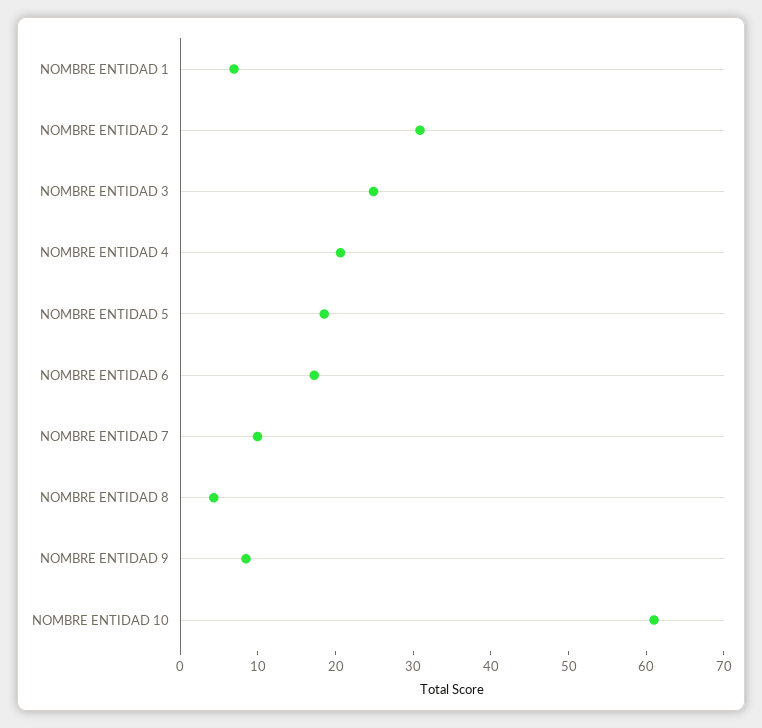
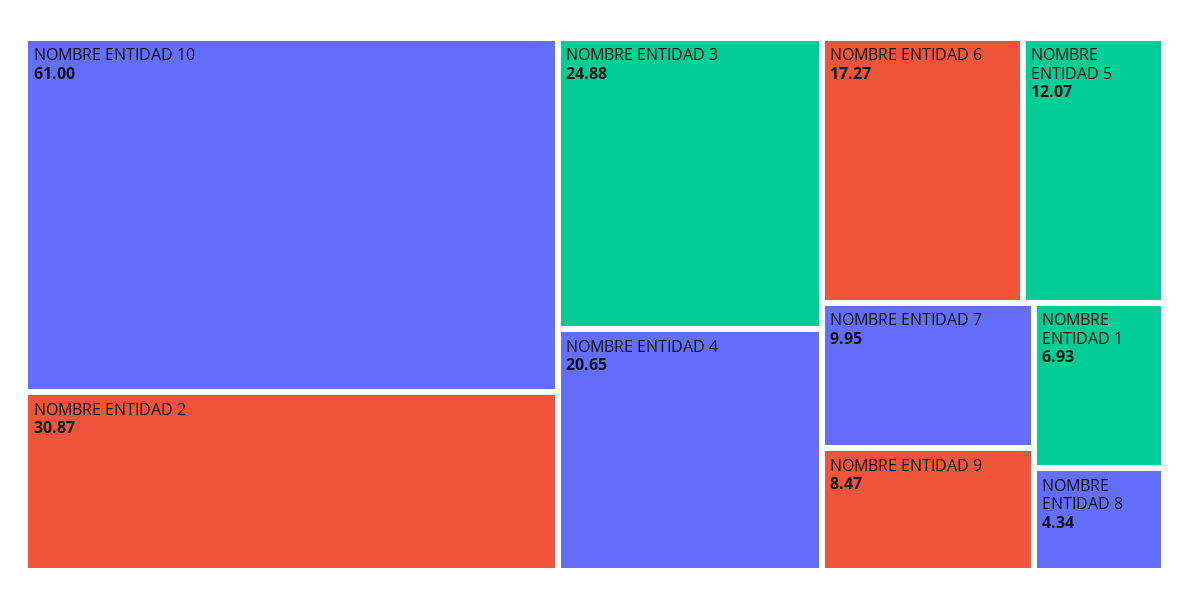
  {
    "NOMBRE ENTIDAD 1": 6.93,
    "NOMBRE ENTIDAD 2": 30.87,
    "NOMBRE ENTIDAD 3": 24.88,
    "NOMBRE ENTIDAD 4": 20.65,
-   "NOMBRE ENTIDAD 5": 18,
+   "NOMBRE ENTIDAD 5": 12.07,
    "NOMBRE ENTIDAD 6": 17.27,
    "NOMBRE ENTIDAD 7": 9.95,
    "NOMBRE ENTIDAD 8": 4.34,
    "NOMBRE ENTIDAD 9": 8.47,
    "NOMBRE ENTIDAD 10": 61
  }

